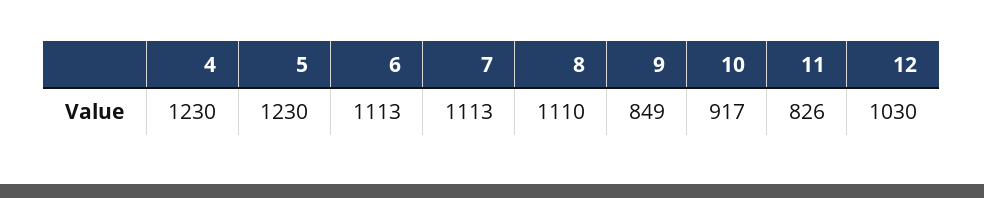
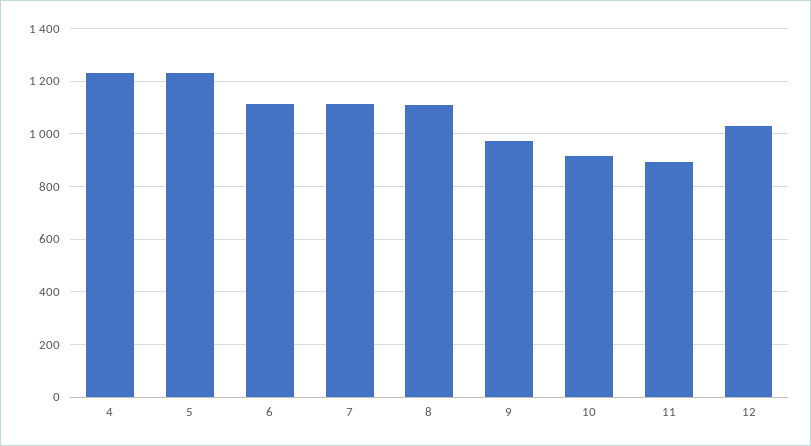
  {
    "4": 1230,
    "5": 1230,
    "6": 1113,
    "7": 1113,
    "8": 1110,
-   "9": 849,
+   "9": 975,
    "10": 917,
-   "11": 826,
+   "11": 900,
    "12": 1030
  }

